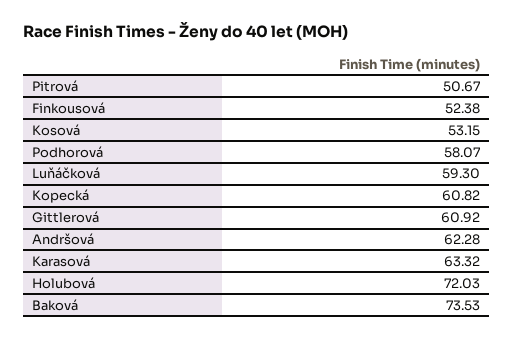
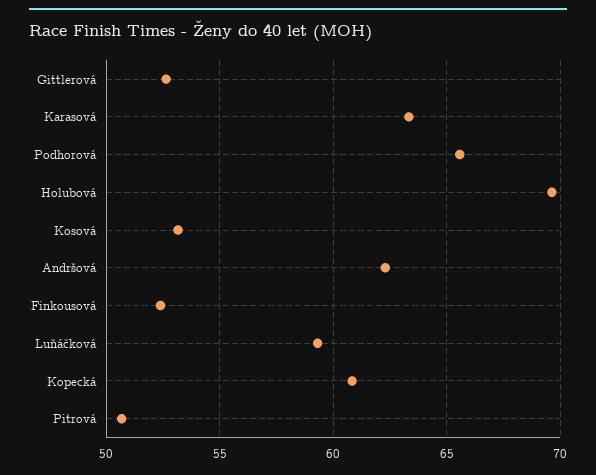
  {
    "Pitrová": 50.67,
    "Finkousová": 52.38,
    "Kosová": 53.15,
-   "Podhorová": 58.07,
+   "Podhorová": 65.5,
    "Luňáčková": 59.3,
    "Kopecká": 60.82,
-   "Gittlerová": 60.92,
+   "Gittlerová": 52.5,
    "Andršová": 62.28,
    "Karasová": 63.32,
-   "Holubová": 72.03,
+   "Holubová": 69.5
-   "Baková": 73.53
  }

